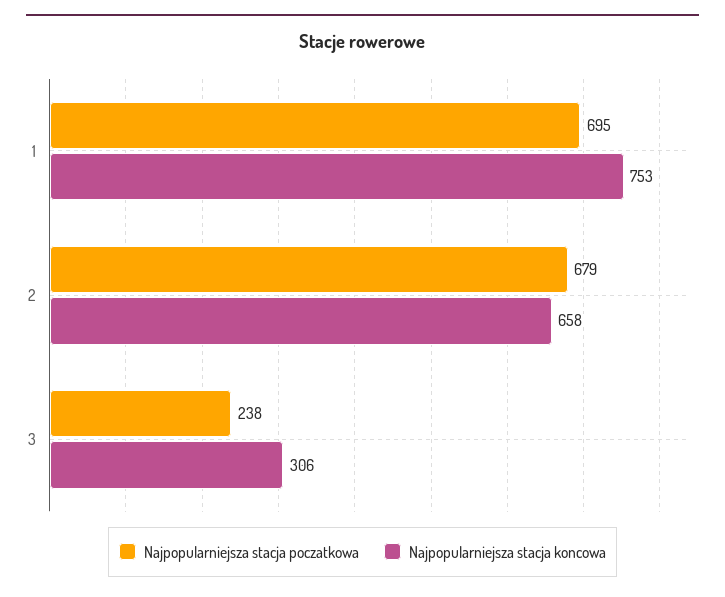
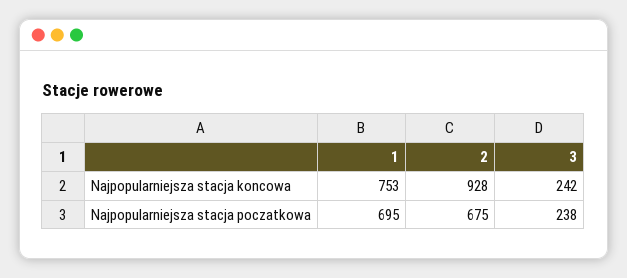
  {
    "Najpopularniejsza stacja poczatkowa": {
      "1": 695,
-     "2": 679,
+     "2": 675,
      "3": 238
    },
    "Najpopularniejsza stacja koncowa": {
      "1": 753,
-     "2": 658,
+     "2": 928,
-     "3": 306
+     "3": 242
    }
  }

